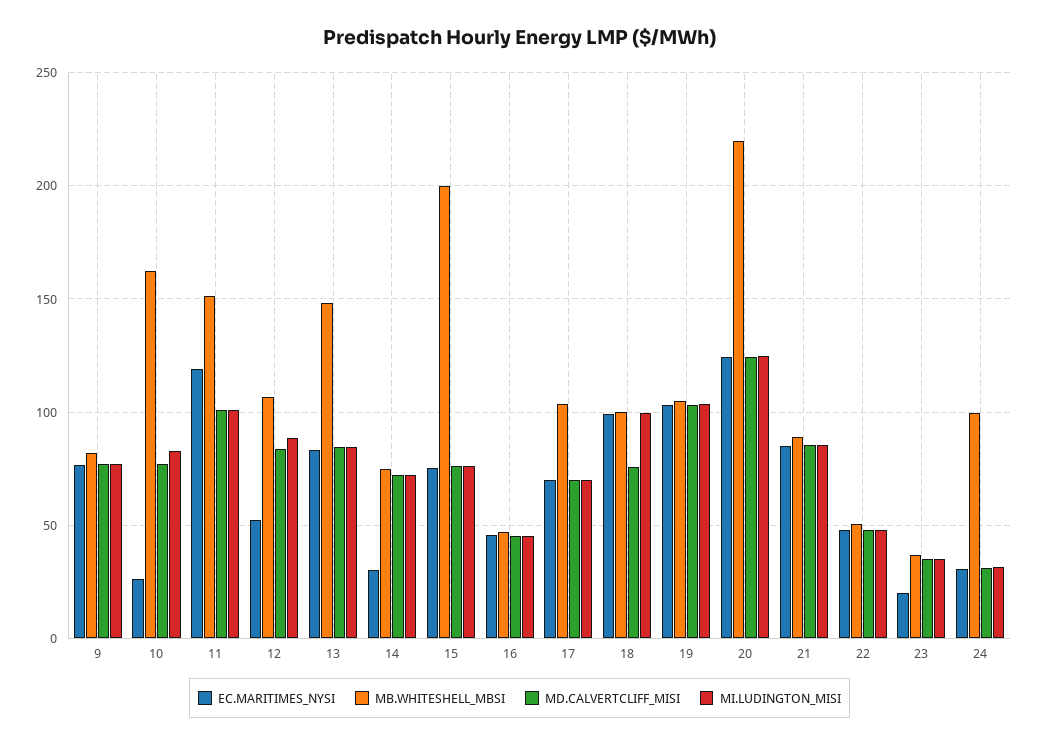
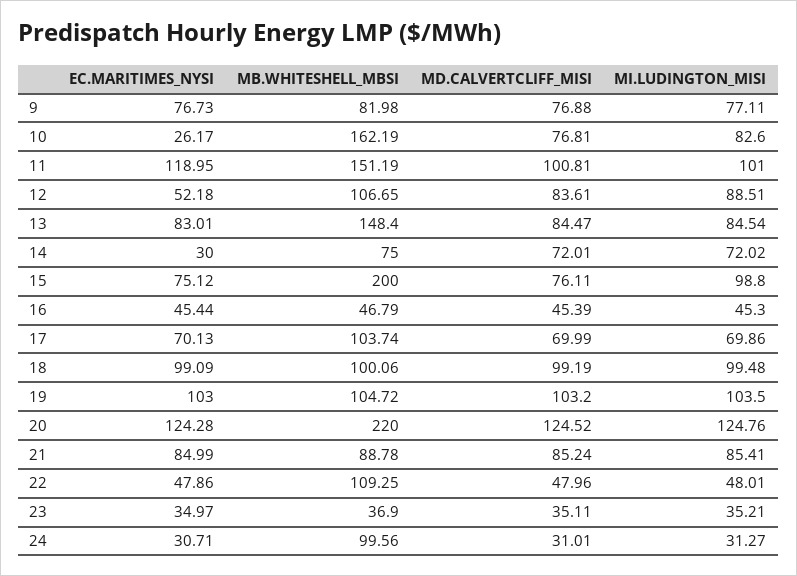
  {
    "EC.MARITIMES_NYSI": {
      "9": 76.73,
      "10": 26.17,
      "11": 118.95,
      "12": 52.18,
      "13": 83.01,
      "14": 30,
      "15": 75.12,
      "16": 45.44,
      "17": 70.13,
      "18": 99.09,
      "19": 103,
      "20": 124.28,
      "21": 84.99,
      "22": 47.86,
-     "23": 20,
+     "23": 34.97,
      "24": 30.71
    },
    "MB.WHITESHELL_MBSI": {
      "9": 81.98,
      "10": 162.19,
      "11": 151.19,
      "12": 106.65,
      "13": 148.4,
      "14": 75,
      "15": 200,
      "16": 46.79,
      "17": 103.74,
      "18": 100.06,
      "19": 104.72,
      "20": 220,
      "21": 88.78,
-     "22": 50,
+     "22": 109.25,
      "23": 36.9,
      "24": 99.56
    },
    "MD.CALVERTCLIFF_MISI": {
      "9": 76.88,
      "10": 76.81,
      "11": 100.81,
      "12": 83.61,
      "13": 84.47,
      "14": 72.01,
      "15": 76.11,
      "16": 45.39,
      "17": 69.99,
-     "18": 75,
+     "18": 99.19,
      "19": 103.2,
      "20": 124.52,
      "21": 85.24,
      "22": 47.96,
      "23": 35.11,
      "24": 31.01
    },
    "MI.LUDINGTON_MISI": {
      "9": 77.11,
      "10": 82.6,
      "11": 101,
      "12": 88.51,
      "13": 84.54,
      "14": 72.02,
-     "15": 75,
+     "15": 98.8,
      "16": 45.3,
      "17": 69.86,
      "18": 99.48,
      "19": 103.5,
      "20": 124.76,
      "21": 85.41,
      "22": 48.01,
      "23": 35.21,
      "24": 31.27
    }
  }

